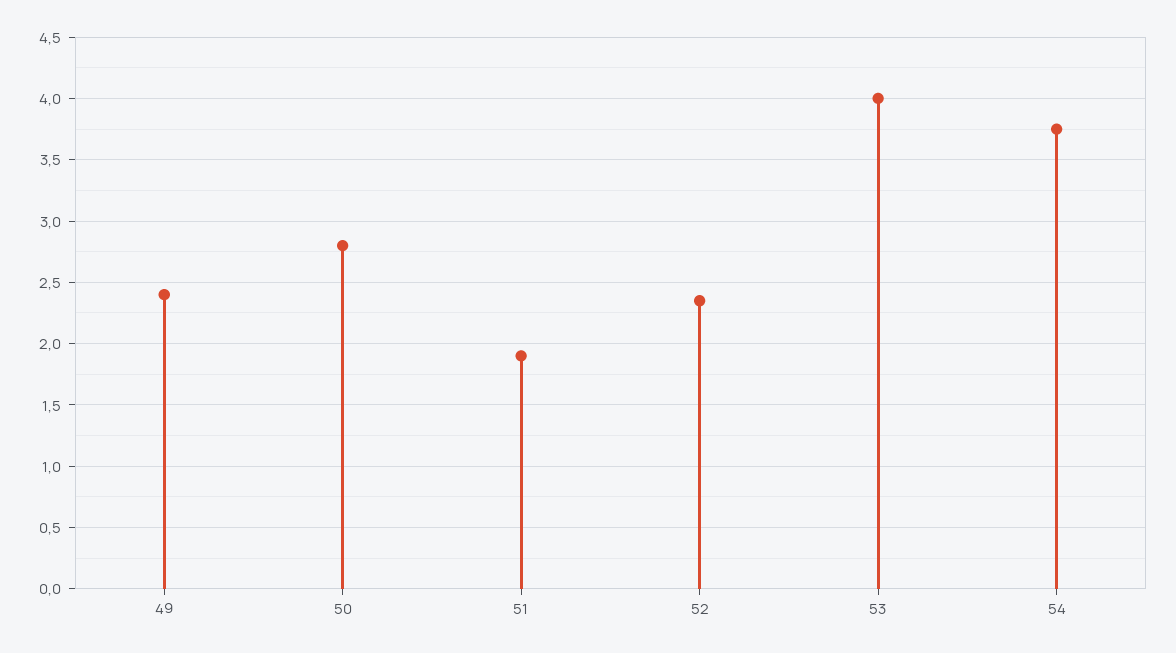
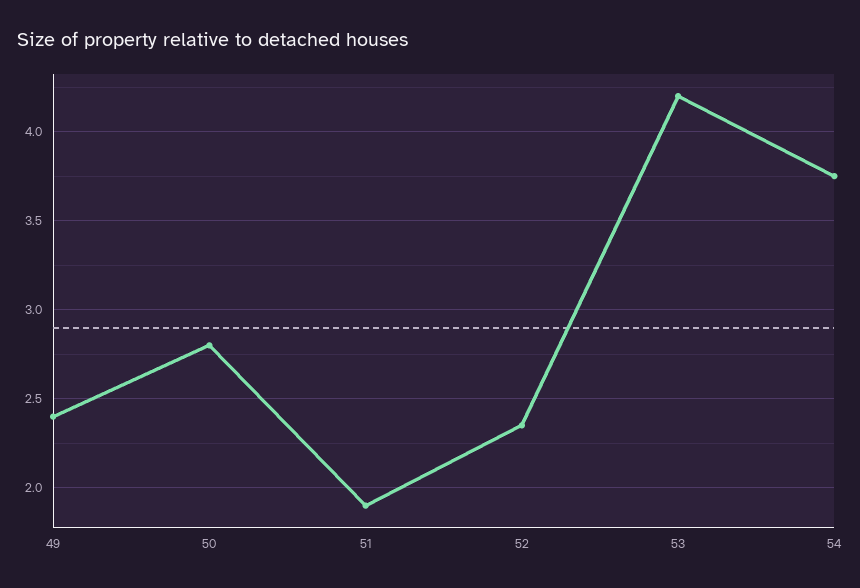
  {
    "49": 2.4,
    "50": 2.8,
    "51": 1.9,
    "52": 2.35,
-   "53": 4,
+   "53": 4.2,
    "54": 3.75
  }

